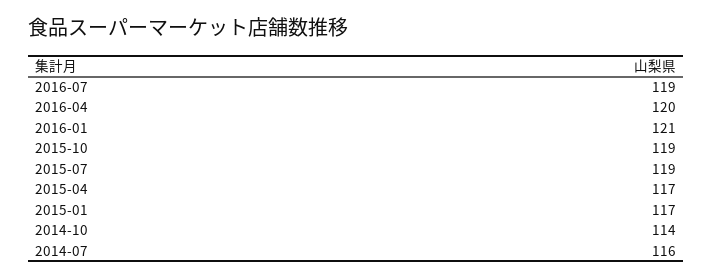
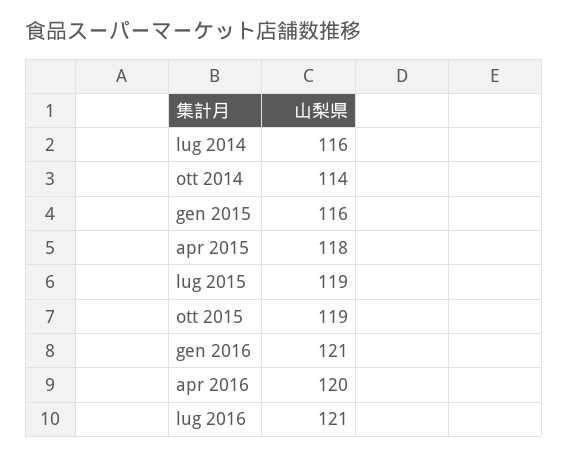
  {
-   "2016-07": 119,
+   "2016-07": 121,
    "2016-04": 120,
    "2016-01": 121,
    "2015-10": 119,
    "2015-07": 119,
-   "2015-04": 117,
+   "2015-04": 118,
-   "2015-01": 117,
+   "2015-01": 116,
    "2014-10": 114,
    "2014-07": 116
  }

